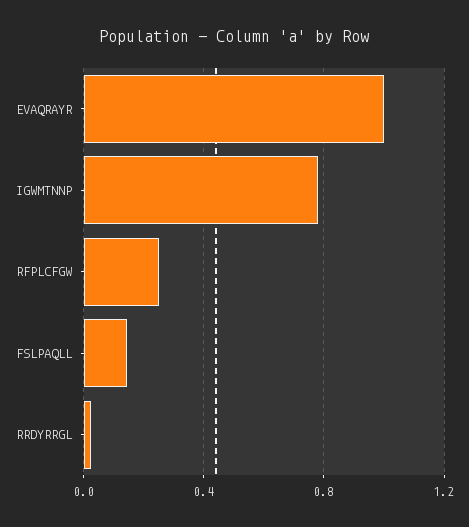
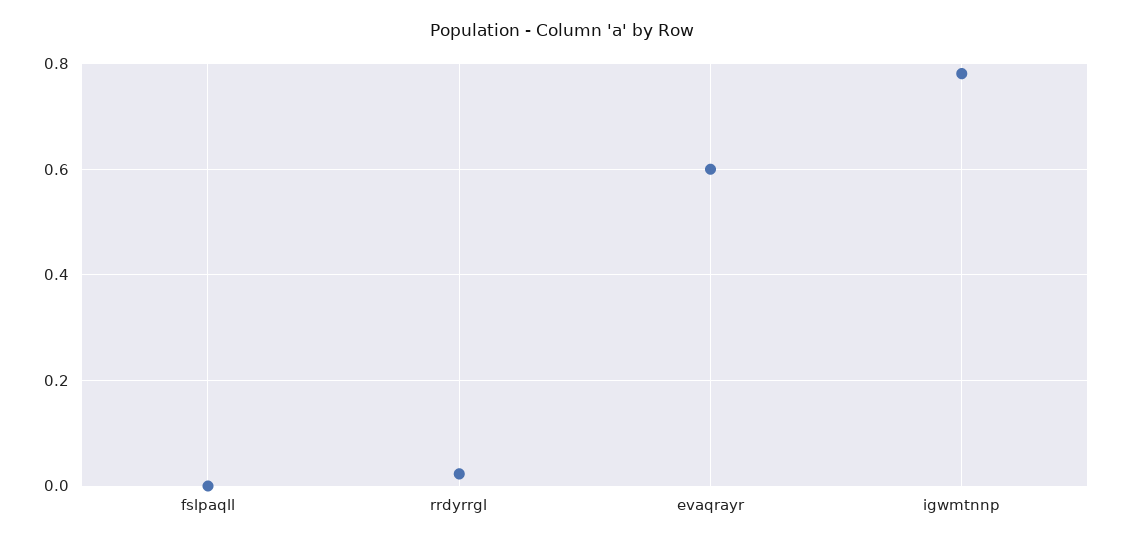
  {
-   "EVAQRAYR": 1,
+   "EVAQRAYR": 0.6,
    "IGWMTNNP": 0.78,
-   "RFPLCFGW": 0.25,
-   "FSLPAQLL": 0.15,
+   "FSLPAQLL": 0,
    "RRDYRRGL": 0.02
  }

